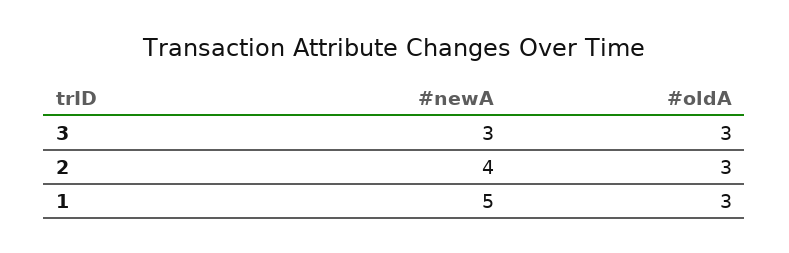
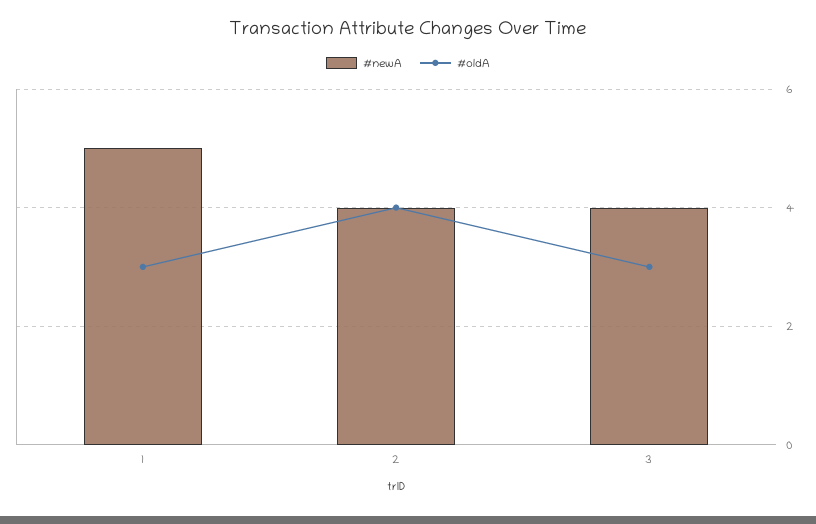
  {
    "#newA": {
-     "3": 3,
+     "3": 4,
      "2": 4,
      "1": 5
    },
    "#oldA": {
      "3": 3,
-     "2": 3,
+     "2": 4,
      "1": 3
    }
  }

